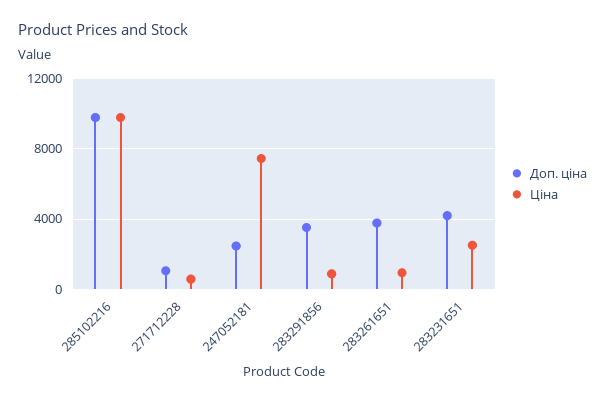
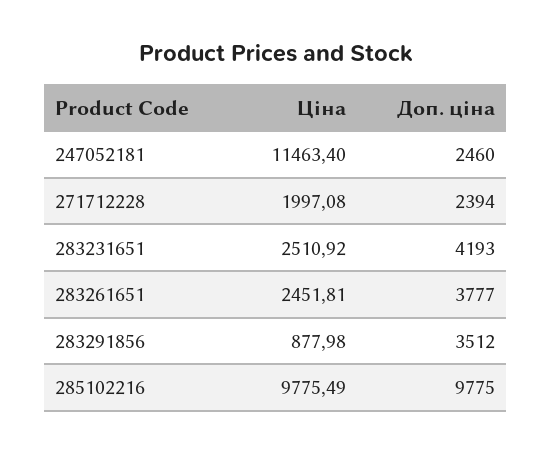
  {
    "Доп. ціна": {
      "285102216": 9775,
-     "271712228": 1000,
+     "271712228": 2394,
      "247052181": 2460,
      "283291856": 3512,
      "283261651": 3777,
      "283231651": 4193
    },
    "Ціна": {
      "285102216": 9775.49,
-     "271712228": 500,
+     "271712228": 1997.08,
-     "247052181": 7500,
+     "247052181": 11463.4,
      "283291856": 877.98,
-     "283261651": 1000,
+     "283261651": 2451.81,
      "283231651": 2510.92
    }
  }

